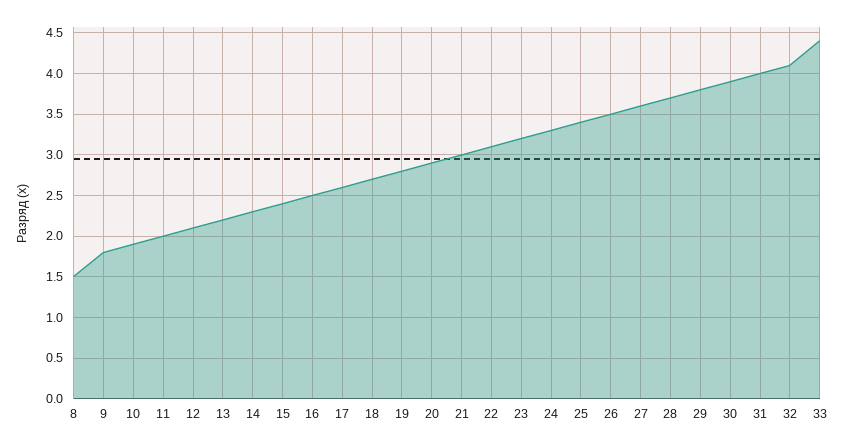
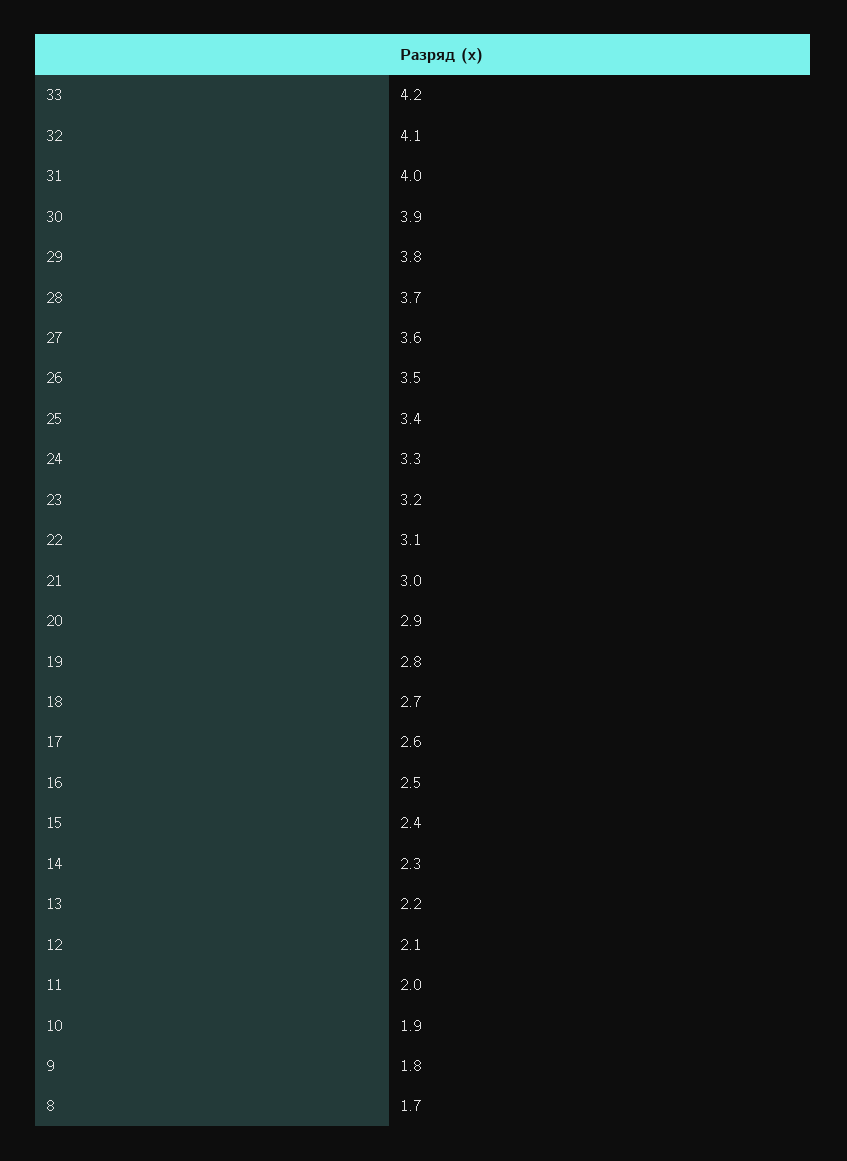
  {
-   "8": 1.5,
+   "8": 1.7,
    "9": 1.8,
    "10": 1.9,
    "11": 2,
    "12": 2.1,
    "13": 2.2,
    "14": 2.3,
    "15": 2.4,
    "16": 2.5,
    "17": 2.6,
    "18": 2.7,
    "19": 2.8,
    "20": 2.9,
    "21": 3,
    "22": 3.1,
    "23": 3.2,
    "24": 3.3,
    "25": 3.4,
    "26": 3.5,
    "27": 3.6,
    "28": 3.7,
    "29": 3.8,
    "30": 3.9,
    "31": 4,
    "32": 4.1,
-   "33": 4.4
+   "33": 4.2
  }

